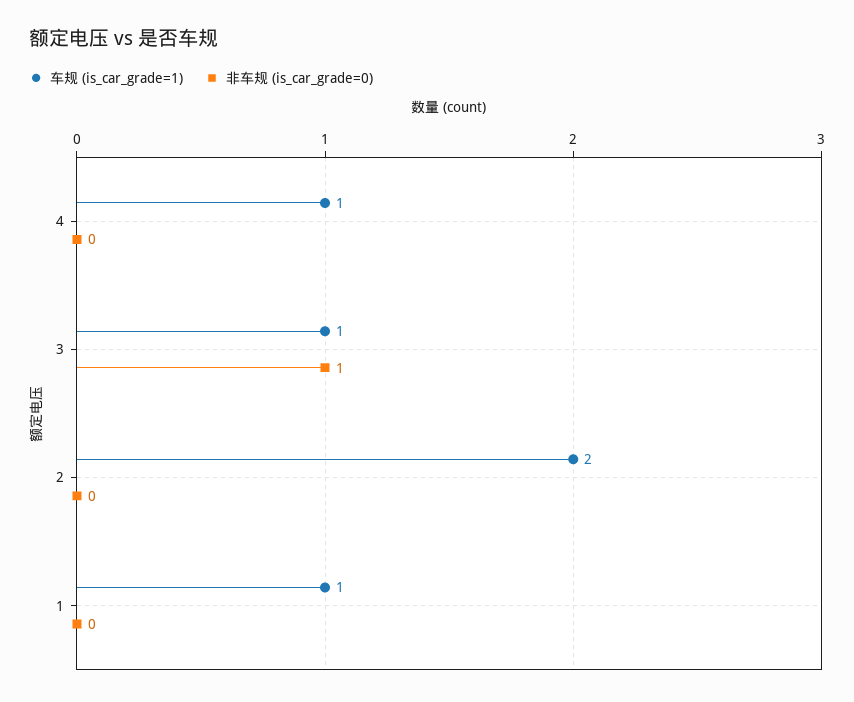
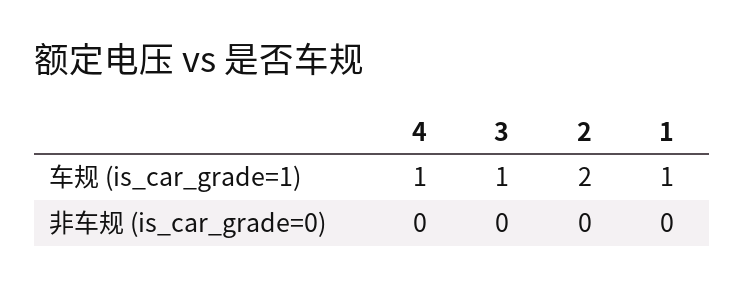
  {
    "车规 (is_car_grade=1)": {
      "4": 1,
      "3": 1,
      "2": 2,
      "1": 1
    },
    "非车规 (is_car_grade=0)": {
      "4": 0,
-     "3": 1,
+     "3": 0,
      "2": 0,
      "1": 0
    }
  }

